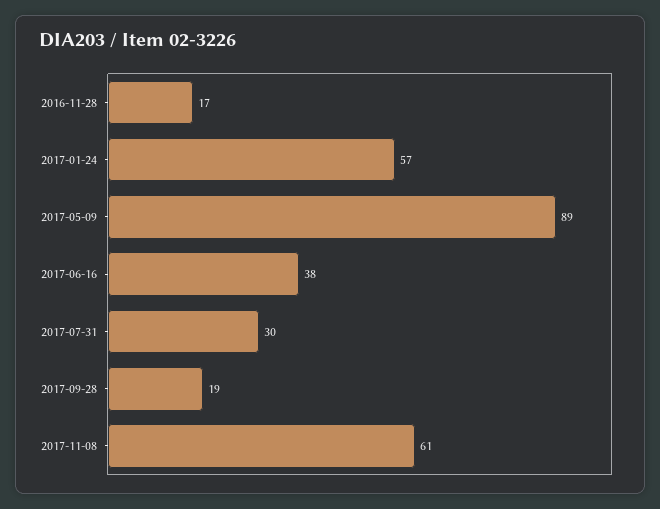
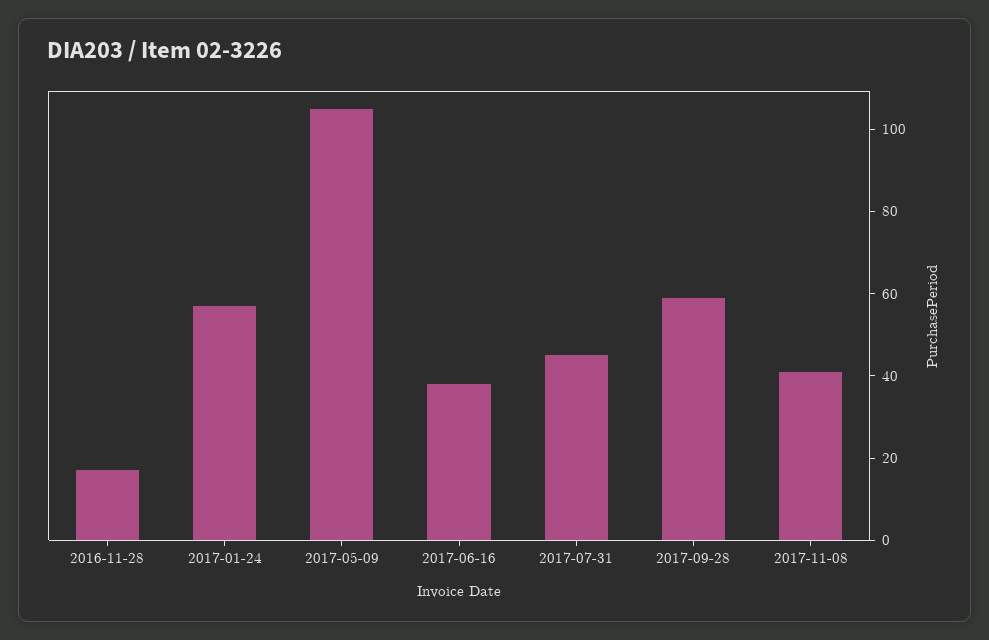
  {
    "2016-11-28": 17,
    "2017-01-24": 57,
-   "2017-05-09": 89,
+   "2017-05-09": 105,
    "2017-06-16": 38,
-   "2017-07-31": 30,
+   "2017-07-31": 45,
-   "2017-09-28": 19,
+   "2017-09-28": 60,
-   "2017-11-08": 61
+   "2017-11-08": 40
  }

